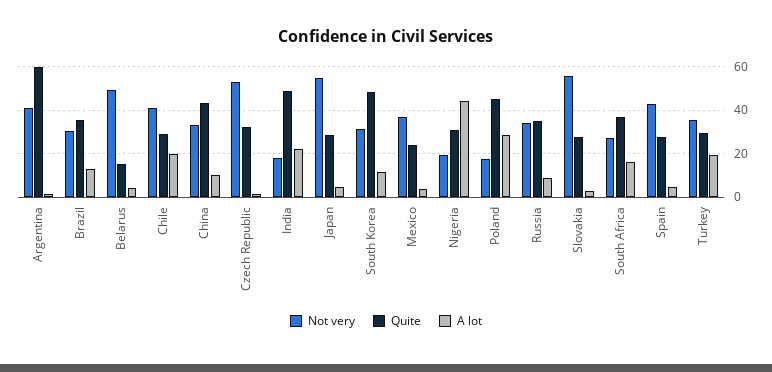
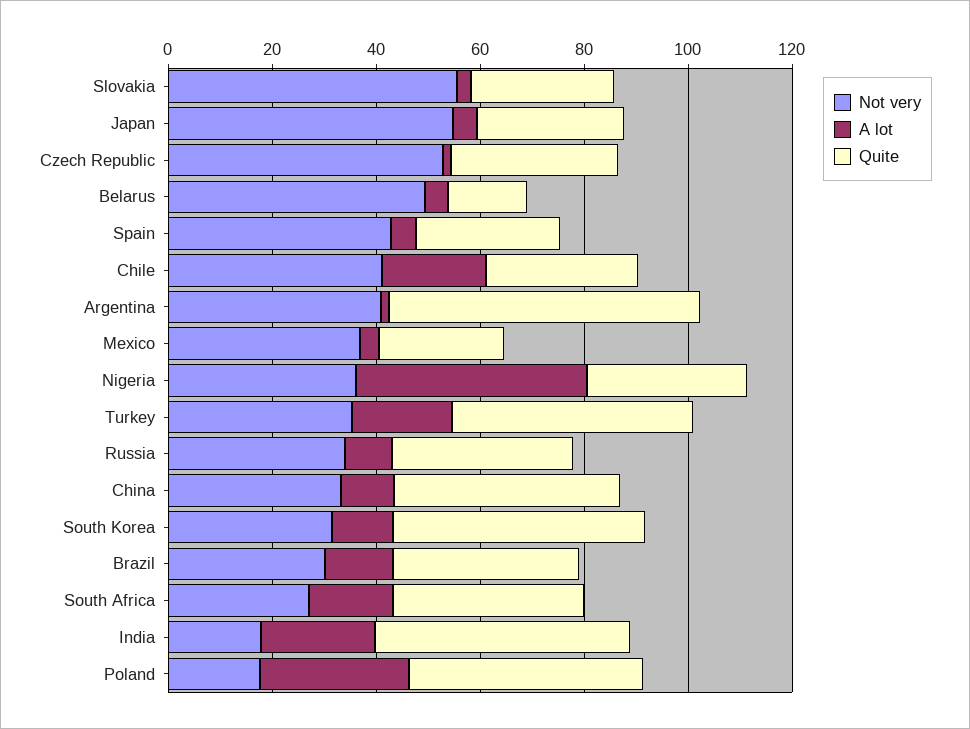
  {
    "Not very": {
      "Argentina": 40,
      "Brazil": 30,
      "Belarus": 50,
      "Chile": 40,
      "China": 35,
      "Czech Republic": 55,
      "India": 20,
      "Japan": 55,
      "South Korea": 30,
      "Mexico": 35,
-     "Nigeria": 20,
+     "Nigeria": 35,
      "Poland": 20,
      "Russia": 35,
      "Slovakia": 55,
      "South Africa": 25,
      "Spain": 45,
      "Turkey": 35
    },
    "Quite": {
      "Argentina": 60,
      "Brazil": 35,
      "Belarus": 15,
      "Chile": 30,
      "China": 45,
      "Czech Republic": 30,
      "India": 50,
      "Japan": 30,
      "South Korea": 50,
      "Mexico": 25,
      "Nigeria": 30,
      "Poland": 45,
      "Russia": 35,
      "Slovakia": 30,
      "South Africa": 35,
      "Spain": 30,
-     "Turkey": 30
+     "Turkey": 45
    },
    "A lot": {
      "Argentina": 0,
      "Brazil": 15,
      "Belarus": 5,
      "Chile": 20,
      "China": 10,
      "Czech Republic": 0,
      "India": 20,
      "Japan": 5,
      "South Korea": 10,
      "Mexico": 5,
      "Nigeria": 45,
      "Poland": 30,
      "Russia": 10,
      "Slovakia": 5,
      "South Africa": 15,
      "Spain": 5,
      "Turkey": 20
    }
  }

